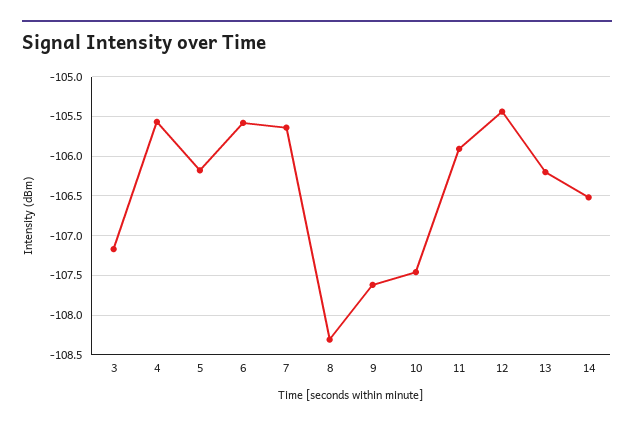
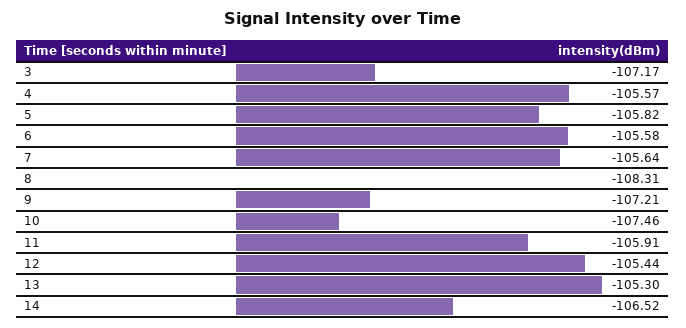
  {
    "3": -107.17,
    "4": -105.57,
-   "5": -106.2,
+   "5": -105.82,
    "6": -105.58,
    "7": -105.64,
    "8": -108.31,
-   "9": -107.6,
+   "9": -107.21,
    "10": -107.46,
    "11": -105.91,
    "12": -105.44,
-   "13": -106.2,
+   "13": -105.3,
    "14": -106.52
  }

